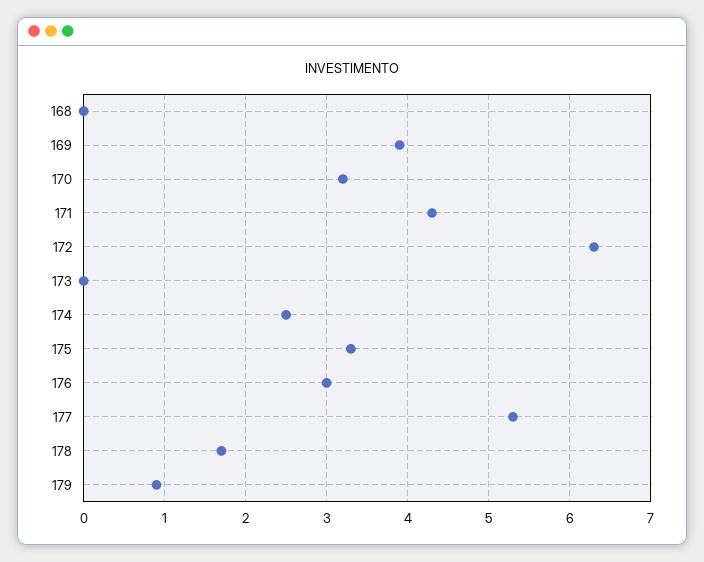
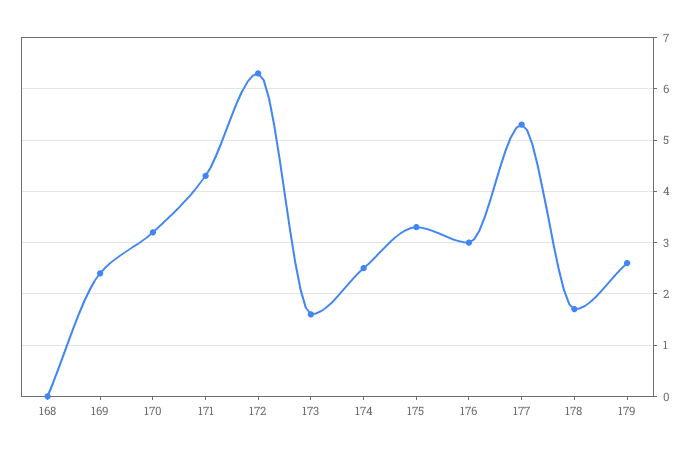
  {
    "168": 0,
-   "169": 3.9,
+   "169": 2.5,
    "170": 3.2,
    "171": 4.3,
    "172": 6.3,
-   "173": 0,
+   "173": 1.5,
    "174": 2.5,
    "175": 3.3,
    "176": 3,
    "177": 5.3,
    "178": 1.7,
-   "179": 0.9
+   "179": 2.5
  }

